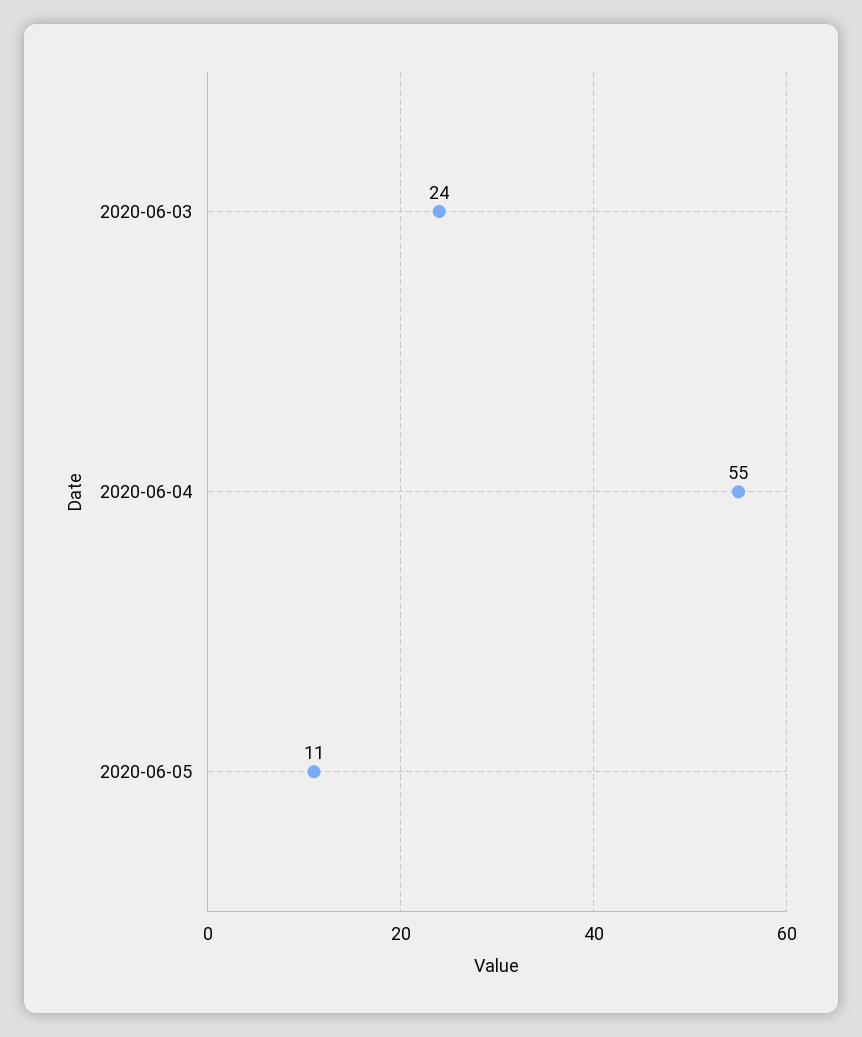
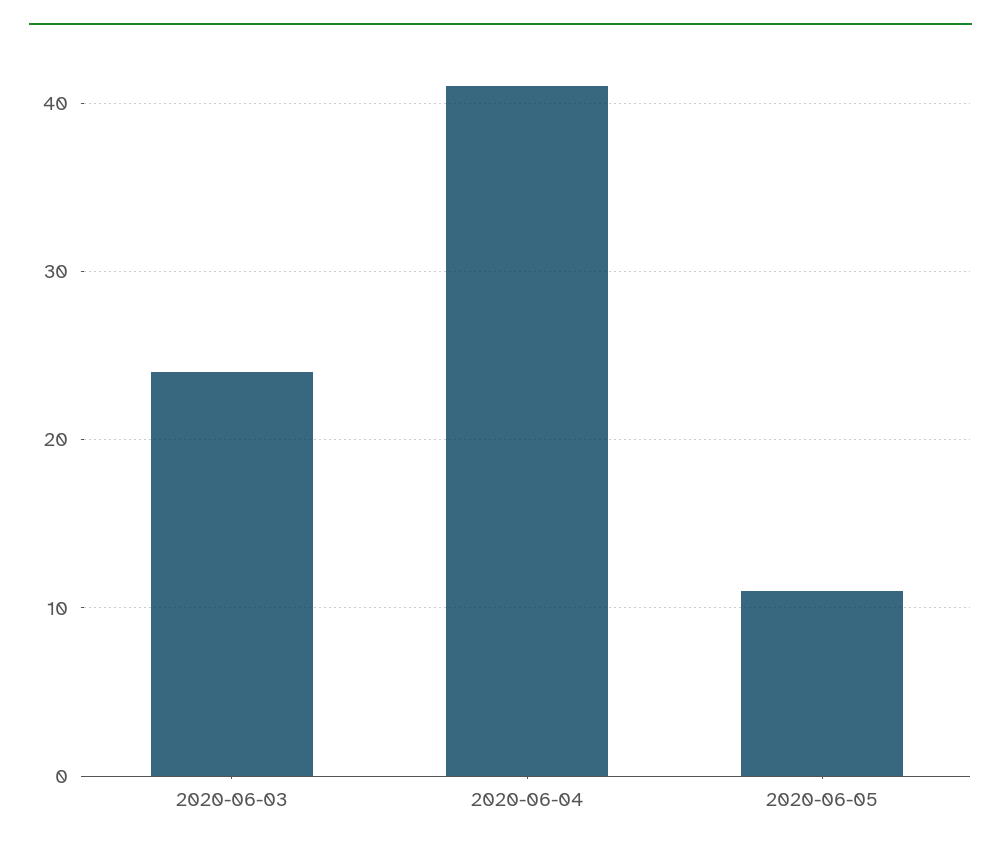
  {
    "2020-06-03": 24,
-   "2020-06-04": 55,
+   "2020-06-04": 41,
    "2020-06-05": 11
  }

